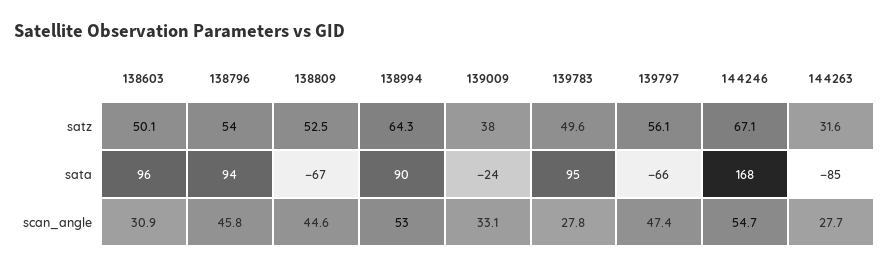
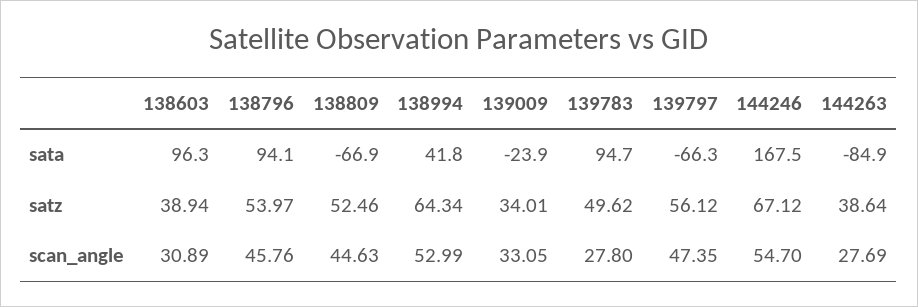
  {
    "138603": {
-     "satz": 50.1,
+     "satz": 38.94,
      "sata": 96.3,
      "scan_angle": 30.89
    },
    "138796": {
      "satz": 53.97,
      "sata": 94.1,
      "scan_angle": 45.76
    },
    "138809": {
      "satz": 52.46,
      "sata": -66.9,
      "scan_angle": 44.63
    },
    "138994": {
      "satz": 64.34,
-     "sata": 90,
+     "sata": 41.8,
      "scan_angle": 52.99
    },
    "139009": {
-     "satz": 38,
+     "satz": 34.01,
      "sata": -23.9,
      "scan_angle": 33.05
    },
    "139783": {
      "satz": 49.62,
      "sata": 94.7,
      "scan_angle": 27.8
    },
    "139797": {
      "satz": 56.12,
      "sata": -66.3,
      "scan_angle": 47.35
    },
    "144246": {
      "satz": 67.12,
      "sata": 167.5,
      "scan_angle": 54.7
    },
    "144263": {
-     "satz": 31.6,
+     "satz": 38.64,
      "sata": -84.9,
      "scan_angle": 27.69
    }
  }

